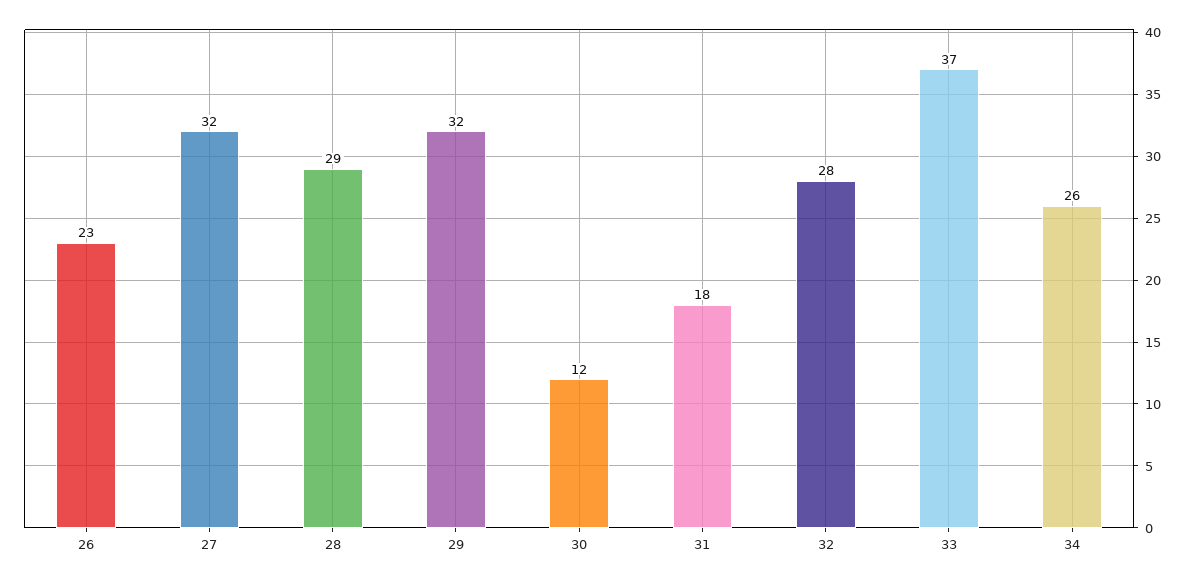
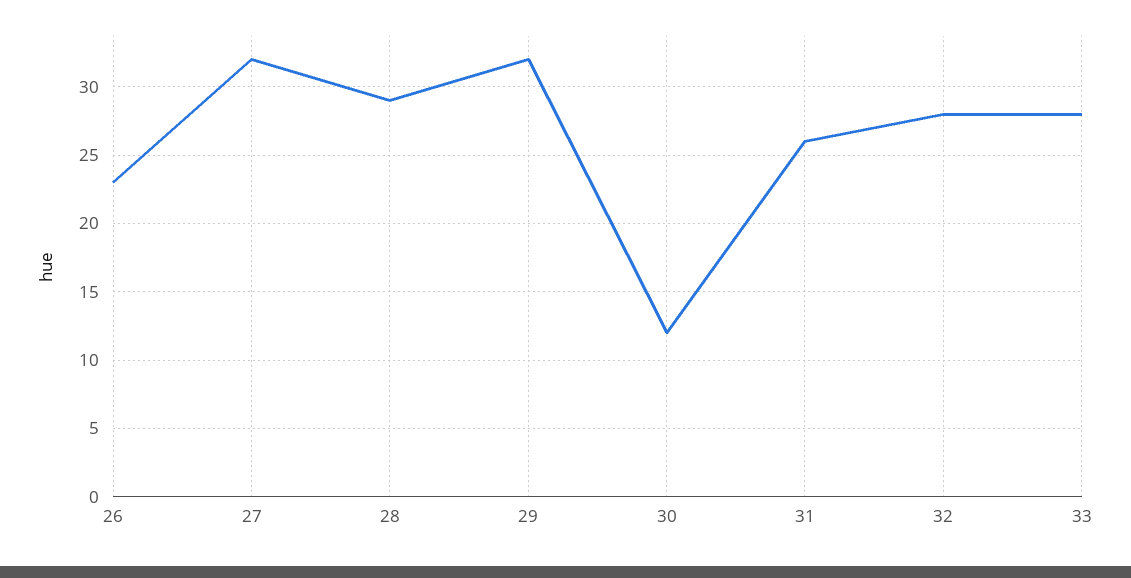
  {
    "26": 23,
    "27": 32,
    "28": 29,
    "29": 32,
    "30": 12,
-   "31": 18,
+   "31": 26,
    "32": 28,
-   "33": 37,
+   "33": 28
-   "34": 26
  }

